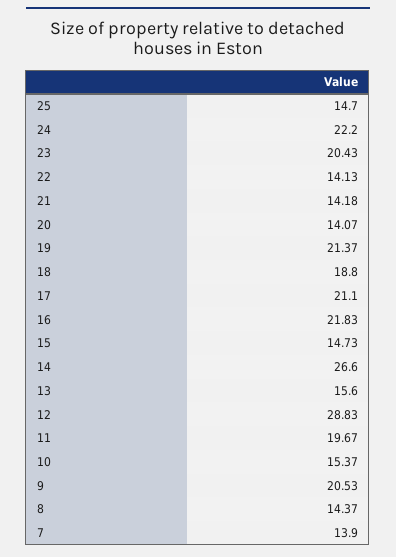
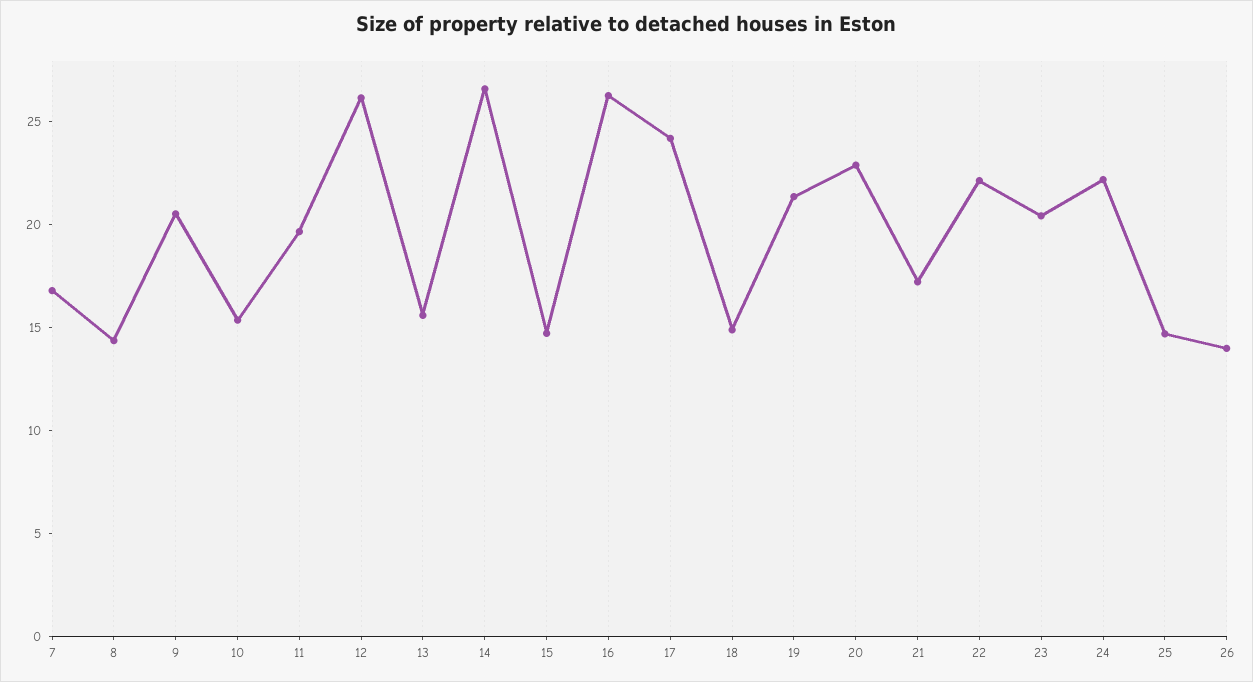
  {
    "25": 14.7,
    "24": 22.2,
    "23": 20.43,
-   "22": 14.13,
+   "22": 22,
-   "21": 14.18,
+   "21": 17,
-   "20": 14.07,
+   "20": 23,
    "19": 21.37,
-   "18": 18.8,
+   "18": 15,
-   "17": 21.1,
+   "17": 24,
-   "16": 21.83,
+   "16": 26,
    "15": 14.73,
    "14": 26.6,
    "13": 15.6,
-   "12": 28.83,
+   "12": 26,
    "11": 19.67,
    "10": 15.37,
    "9": 20.53,
    "8": 14.37,
-   "7": 13.9
+   "7": 17,
+   "26": 14
  }

